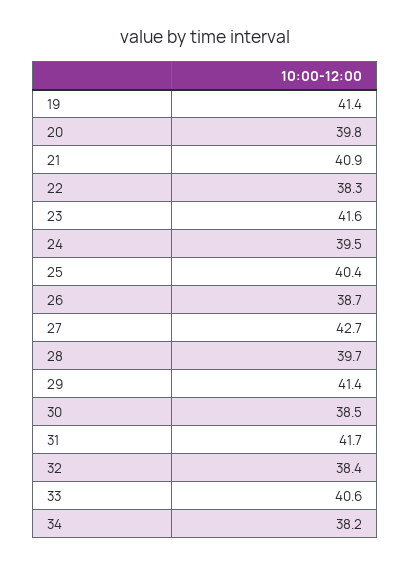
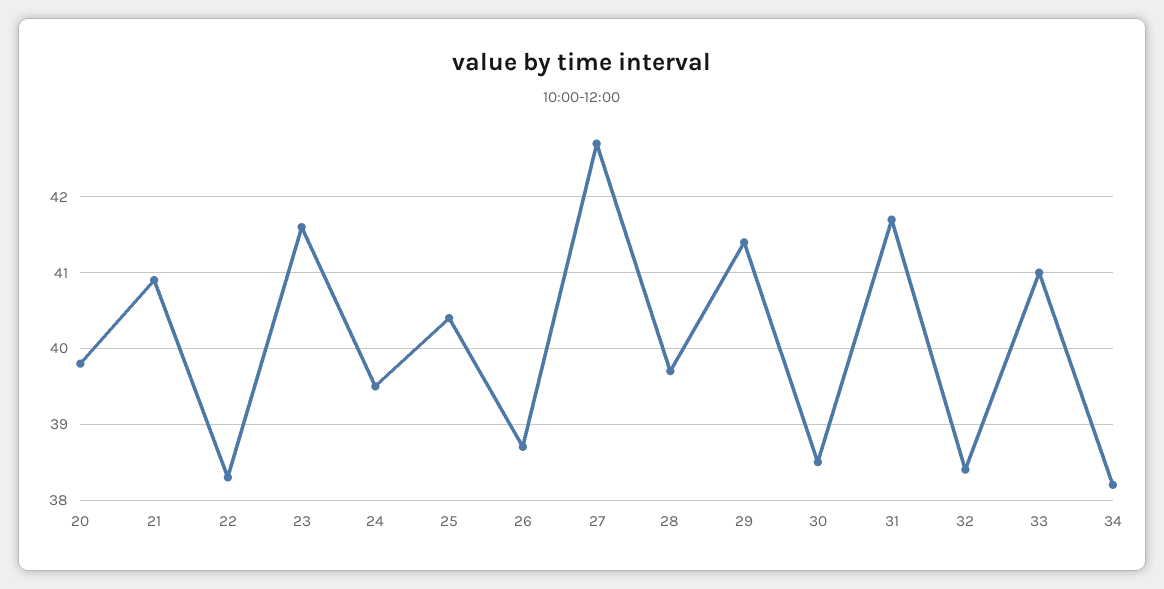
  {
-   "19": 41.4,
    "20": 39.8,
    "21": 40.9,
    "22": 38.3,
    "23": 41.6,
    "24": 39.5,
    "25": 40.4,
    "26": 38.7,
    "27": 42.7,
    "28": 39.7,
    "29": 41.4,
    "30": 38.5,
    "31": 41.7,
    "32": 38.4,
-   "33": 40.6,
+   "33": 41,
    "34": 38.2
  }

